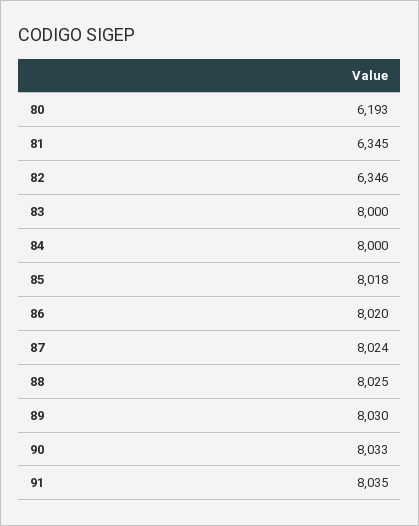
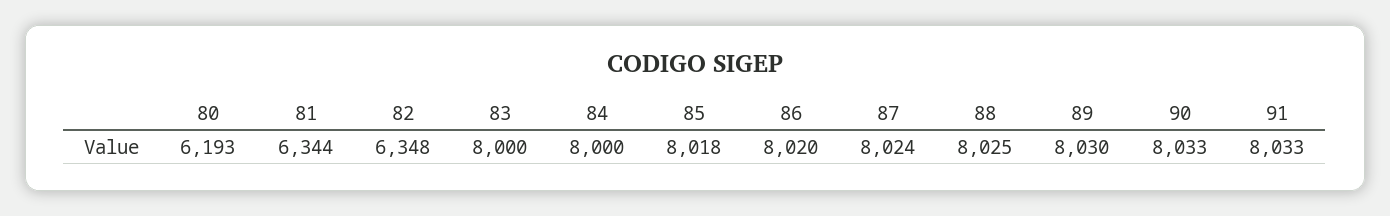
  {
    "80": 6193,
-   "81": 6345,
+   "81": 6344,
-   "82": 6346,
+   "82": 6348,
    "83": 8000,
    "84": 8000,
    "85": 8018,
    "86": 8020,
    "87": 8024,
    "88": 8025,
    "89": 8030,
    "90": 8033,
-   "91": 8035
+   "91": 8033
  }

